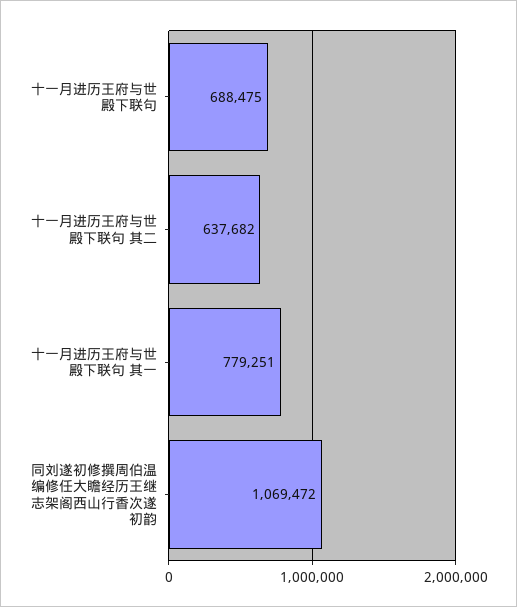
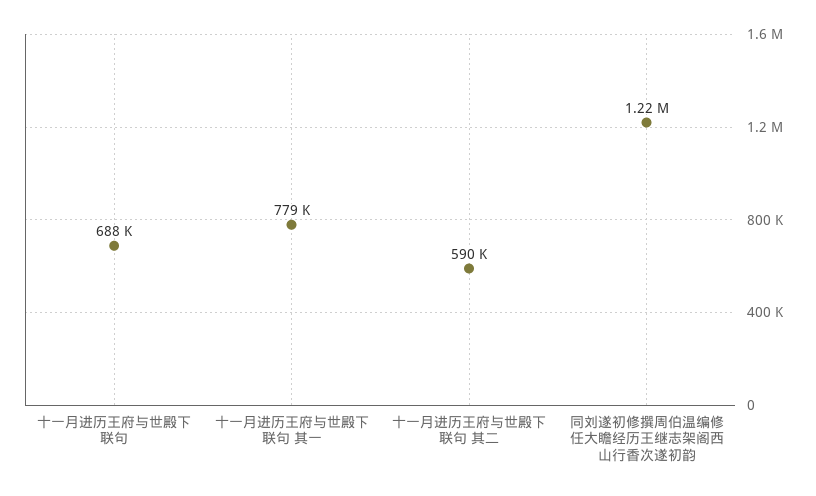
  {
    "十一月进历王府与世殿下联句": 688475,
-   "十一月进历王府与世殿下联句 其二": 637682,
+   "十一月进历王府与世殿下联句 其二": 590000,
    "十一月进历王府与世殿下联句 其一": 779251,
-   "同刘遂初修撰周伯温编修任大瞻经历王继志架阁西山行香次遂初韵": 1069472
+   "同刘遂初修撰周伯温编修任大瞻经历王继志架阁西山行香次遂初韵": 1220000
  }

